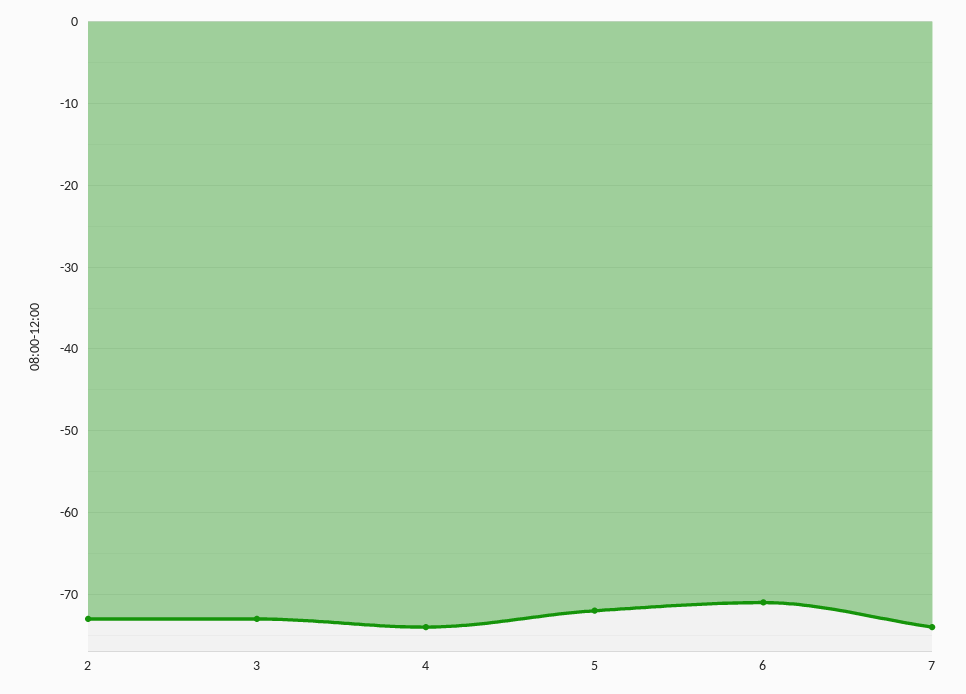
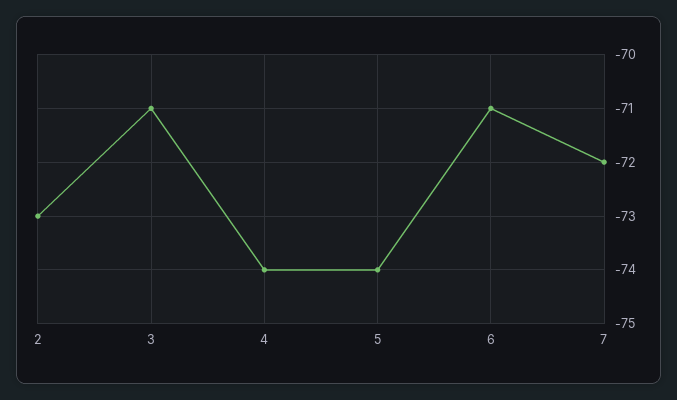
  {
    "2": -73,
-   "3": -73,
+   "3": -71,
    "4": -74,
-   "5": -72,
+   "5": -74,
    "6": -71,
-   "7": -74
+   "7": -72
  }

